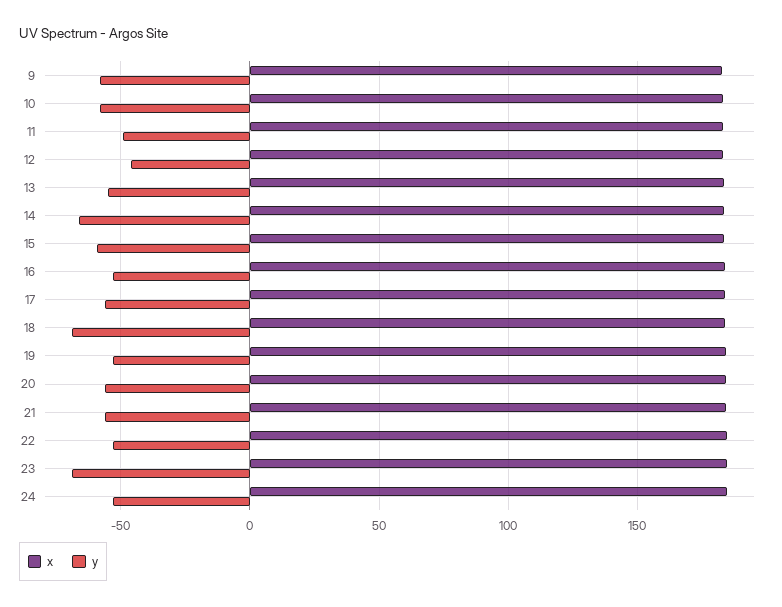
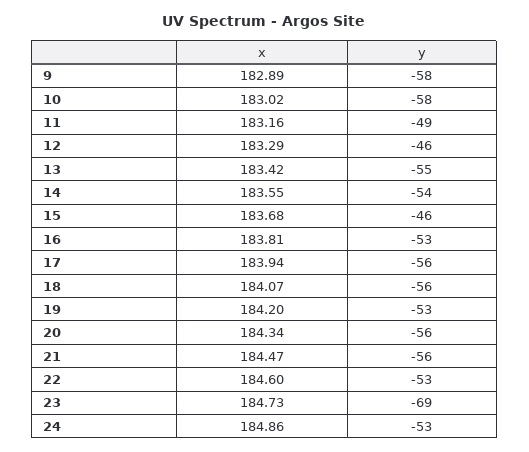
  {
    "x": {
      "9": 182.89,
      "10": 183.02,
      "11": 183.16,
      "12": 183.29,
      "13": 183.42,
      "14": 183.55,
      "15": 183.68,
      "16": 183.81,
      "17": 183.94,
      "18": 184.07,
      "19": 184.2,
      "20": 184.34,
      "21": 184.47,
      "22": 184.6,
      "23": 184.73,
      "24": 184.86
    },
    "y": {
      "9": -58,
      "10": -58,
      "11": -49,
      "12": -46,
      "13": -55,
-     "14": -65,
+     "14": -54,
-     "15": -60,
+     "15": -46,
      "16": -53,
      "17": -56,
-     "18": -70,
+     "18": -56,
      "19": -53,
      "20": -56,
      "21": -56,
      "22": -53,
      "23": -69,
      "24": -53
    }
  }

